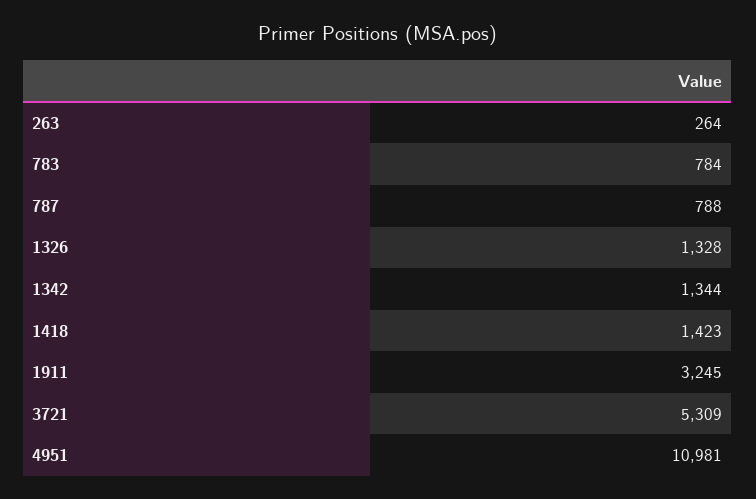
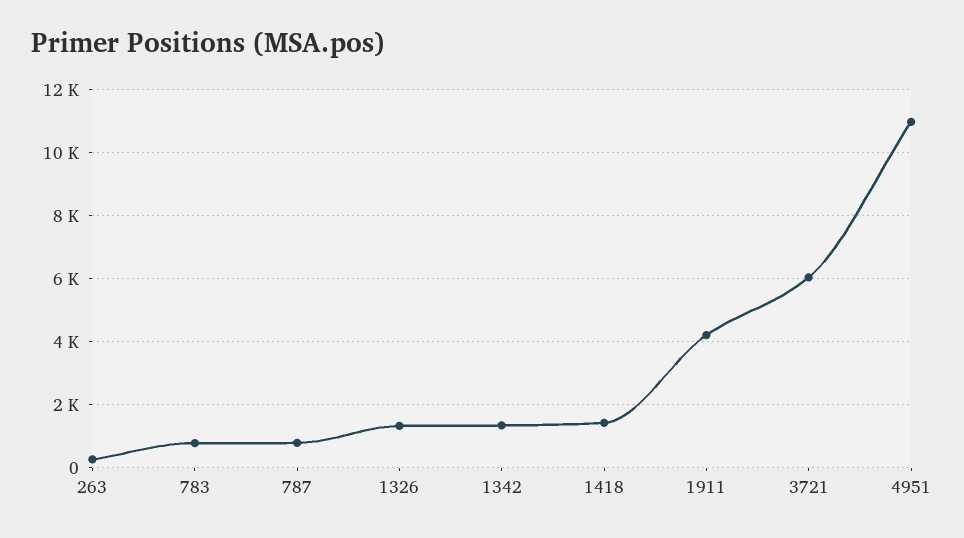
  {
    "263": 264,
    "783": 784,
    "787": 788,
    "1326": 1328,
    "1342": 1344,
    "1418": 1423,
-   "1911": 3245,
+   "1911": 4200,
-   "3721": 5309,
+   "3721": 6000,
    "4951": 10981
  }

